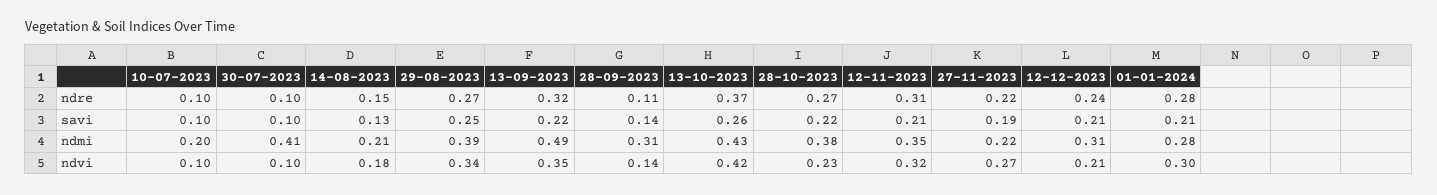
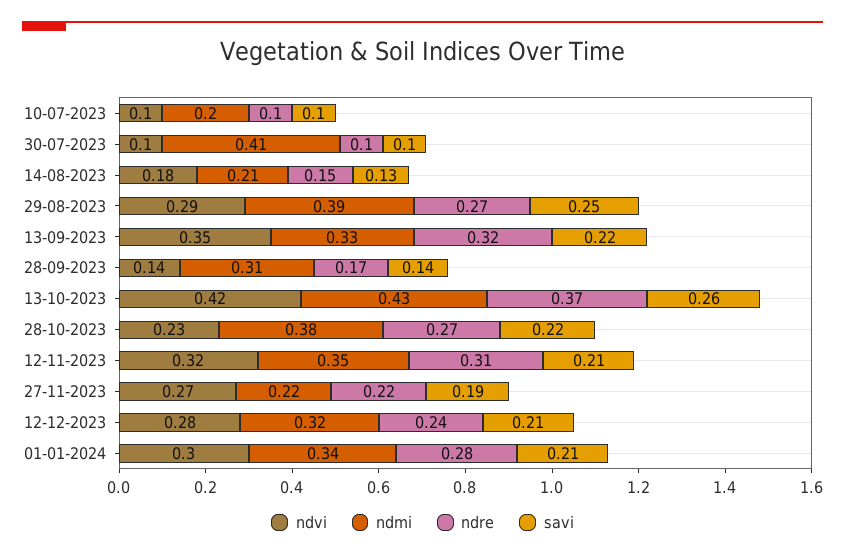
  {
    "ndre": {
      "10-07-2023": 0.1,
      "30-07-2023": 0.1,
      "14-08-2023": 0.15,
      "29-08-2023": 0.27,
      "13-09-2023": 0.32,
-     "28-09-2023": 0.11,
+     "28-09-2023": 0.17,
      "13-10-2023": 0.37,
      "28-10-2023": 0.27,
      "12-11-2023": 0.31,
      "27-11-2023": 0.22,
      "12-12-2023": 0.24,
      "01-01-2024": 0.28
    },
    "savi": {
      "10-07-2023": 0.1,
      "30-07-2023": 0.1,
      "14-08-2023": 0.13,
      "29-08-2023": 0.25,
      "13-09-2023": 0.22,
      "28-09-2023": 0.14,
      "13-10-2023": 0.26,
      "28-10-2023": 0.22,
      "12-11-2023": 0.21,
      "27-11-2023": 0.19,
      "12-12-2023": 0.21,
      "01-01-2024": 0.21
    },
    "ndmi": {
      "10-07-2023": 0.2,
      "30-07-2023": 0.41,
      "14-08-2023": 0.21,
      "29-08-2023": 0.39,
-     "13-09-2023": 0.49,
+     "13-09-2023": 0.33,
      "28-09-2023": 0.31,
      "13-10-2023": 0.43,
      "28-10-2023": 0.38,
      "12-11-2023": 0.35,
      "27-11-2023": 0.22,
-     "12-12-2023": 0.31,
+     "12-12-2023": 0.32,
-     "01-01-2024": 0.28
+     "01-01-2024": 0.34
    },
    "ndvi": {
      "10-07-2023": 0.1,
      "30-07-2023": 0.1,
      "14-08-2023": 0.18,
-     "29-08-2023": 0.34,
+     "29-08-2023": 0.29,
      "13-09-2023": 0.35,
      "28-09-2023": 0.14,
      "13-10-2023": 0.42,
      "28-10-2023": 0.23,
      "12-11-2023": 0.32,
      "27-11-2023": 0.27,
-     "12-12-2023": 0.21,
+     "12-12-2023": 0.28,
      "01-01-2024": 0.3
    }
  }

